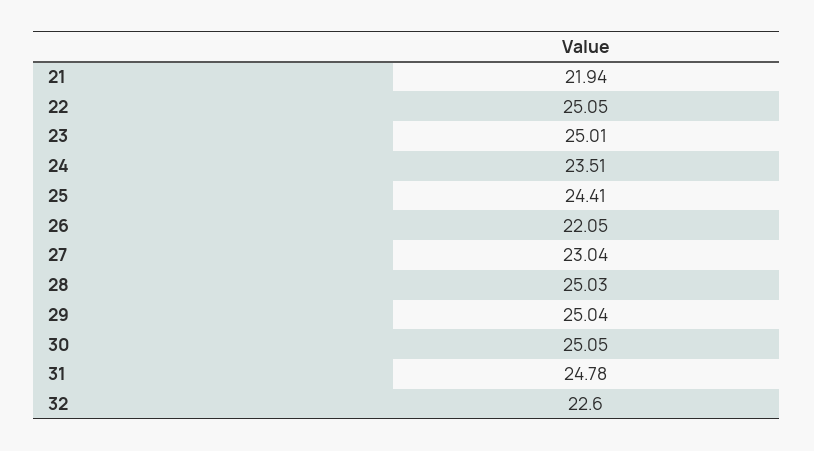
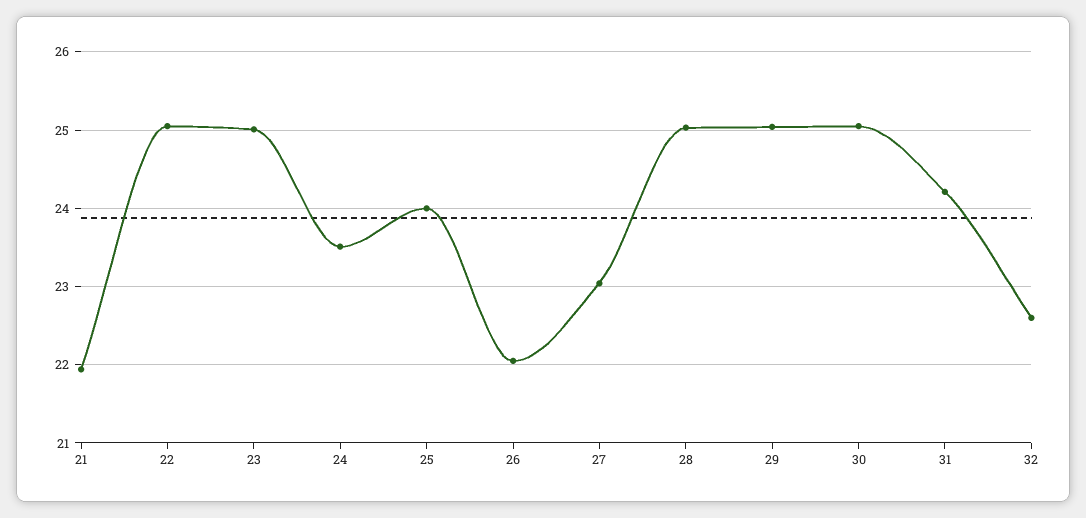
  {
    "21": 21.94,
    "22": 25.05,
    "23": 25.01,
    "24": 23.51,
-   "25": 24.41,
+   "25": 24,
    "26": 22.05,
    "27": 23.04,
    "28": 25.03,
    "29": 25.04,
    "30": 25.05,
-   "31": 24.78,
+   "31": 24.2,
    "32": 22.6
  }

